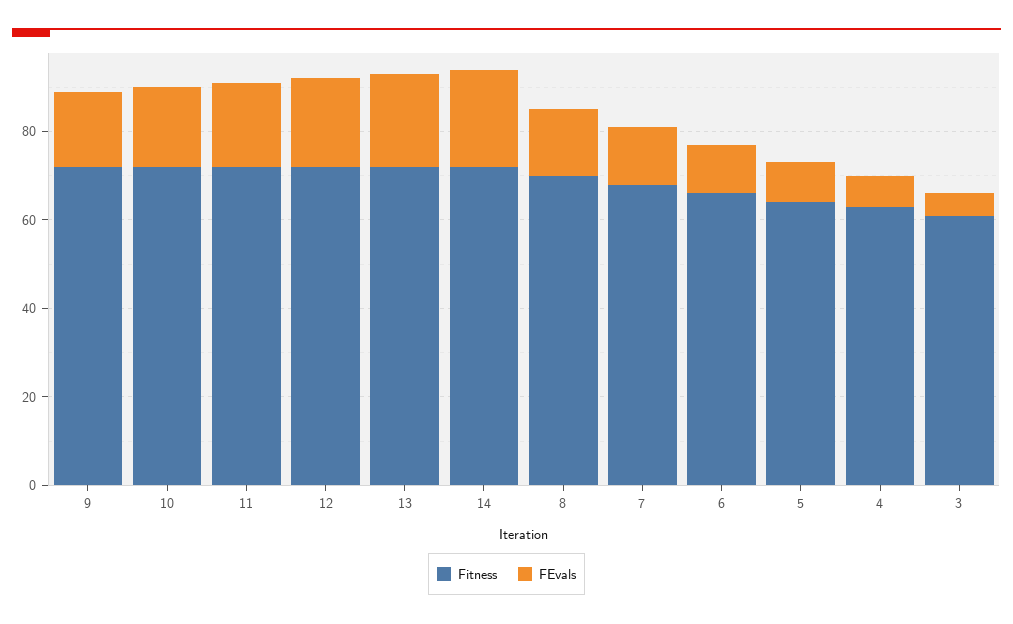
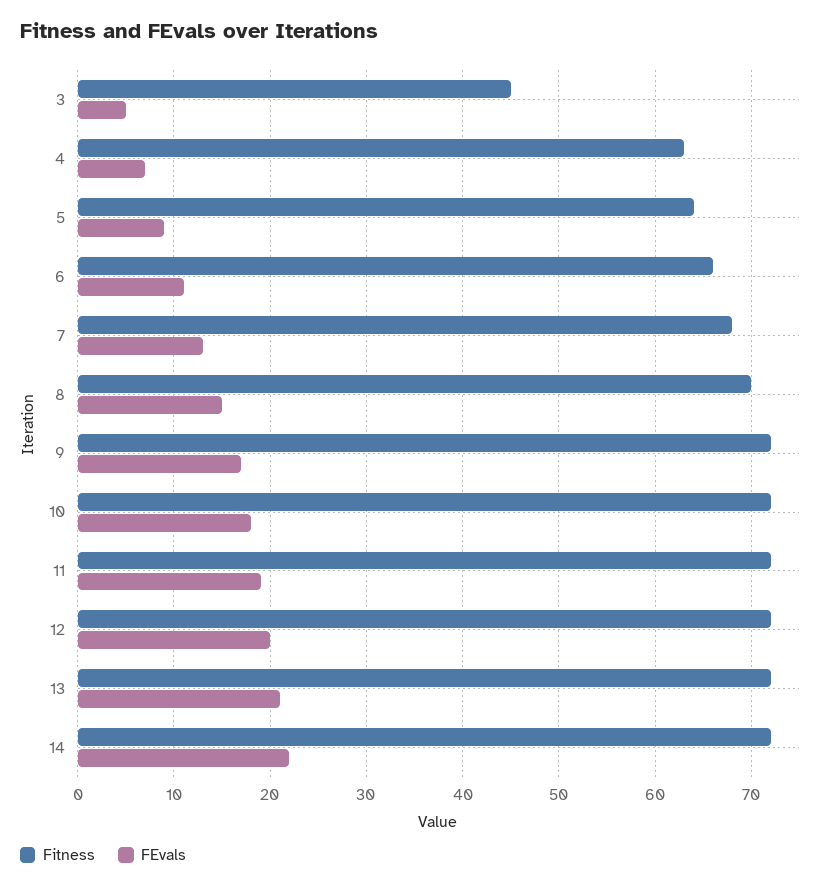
  {
    "Fitness": {
      "9": 72,
      "10": 72,
      "11": 72,
      "12": 72,
      "13": 72,
      "14": 72,
      "8": 70,
      "7": 68,
      "6": 66,
      "5": 64,
      "4": 63,
-     "3": 60
+     "3": 45
    },
    "FEvals": {
      "9": 17,
      "10": 18,
      "11": 19,
      "12": 20,
      "13": 21,
      "14": 22,
      "8": 15,
      "7": 13,
      "6": 11,
      "5": 9,
      "4": 7,
      "3": 5
    }
  }

